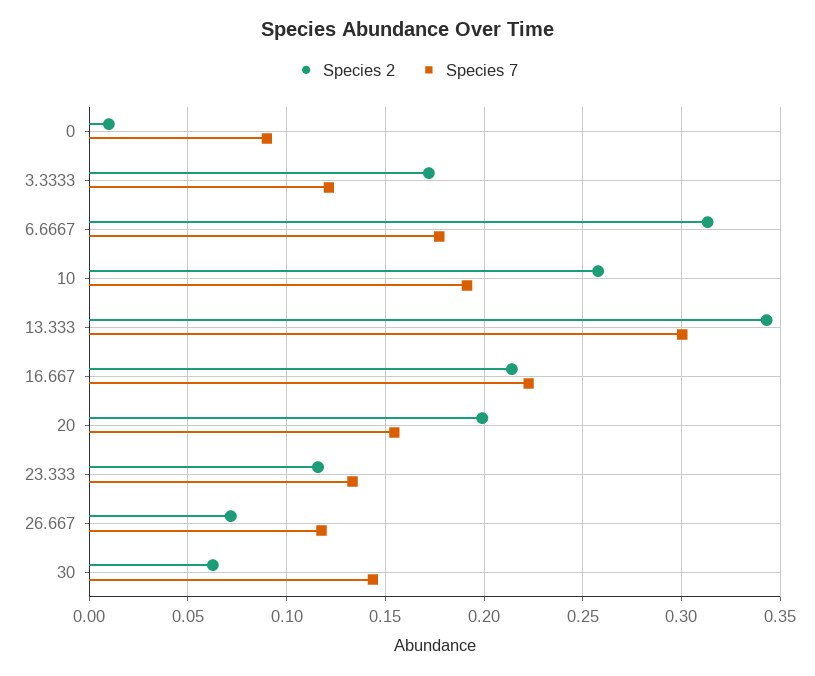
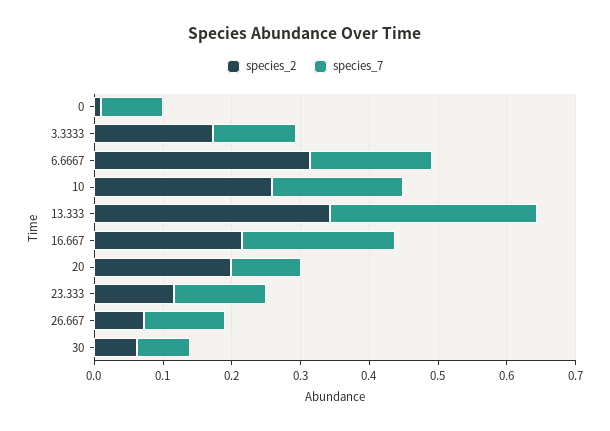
  {
    "Species 2": {
      "0": 0.01,
      "3.3333": 0.17,
      "6.6667": 0.315,
      "10": 0.26,
      "13.333": 0.345,
      "16.667": 0.215,
      "20": 0.2,
      "23.333": 0.115,
      "26.667": 0.07,
      "30": 0.065
    },
    "Species 7": {
      "0": 0.09,
      "3.3333": 0.12,
      "6.6667": 0.175,
      "10": 0.19,
      "13.333": 0.3,
      "16.667": 0.225,
-     "20": 0.155,
+     "20": 0.1,
      "23.333": 0.135,
      "26.667": 0.12,
-     "30": 0.145
+     "30": 0.08
    }
  }

